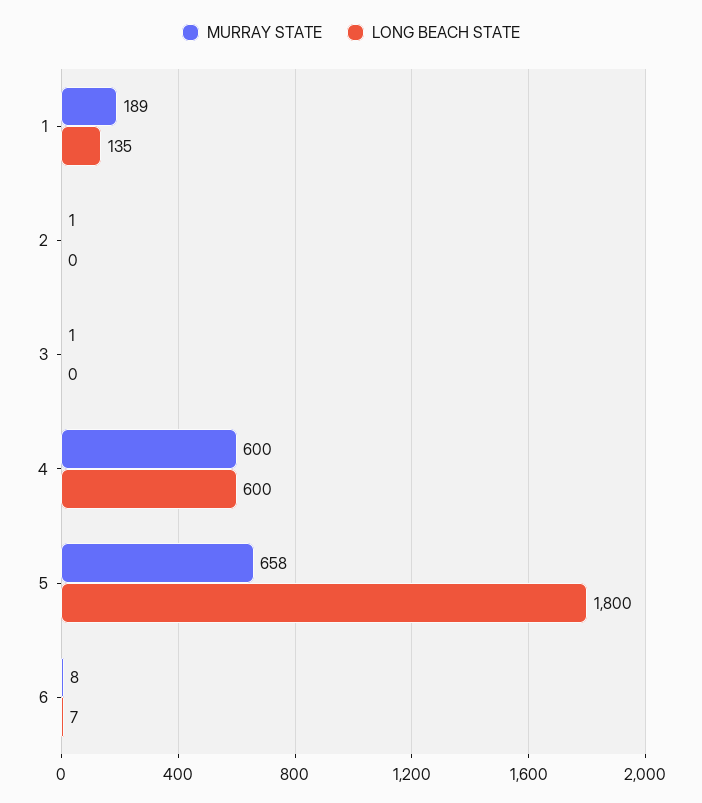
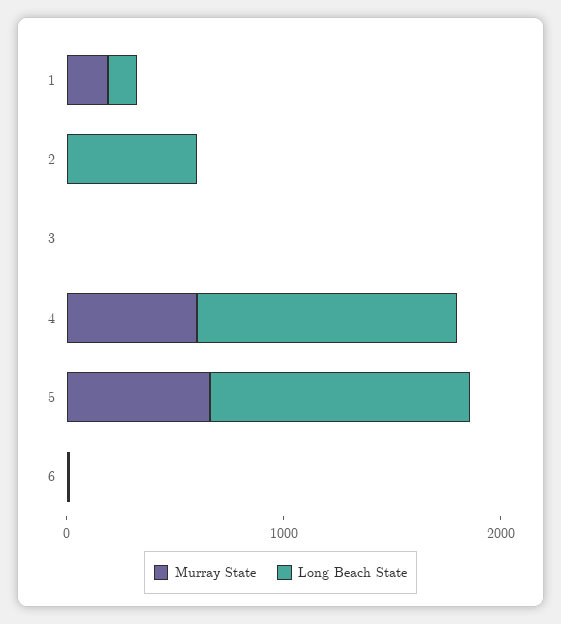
  {
    "MURRAY STATE": {
      "1": 189,
      "2": 1,
      "3": 1,
      "4": 600,
      "5": 658,
      "6": 8
    },
    "LONG BEACH STATE": {
      "1": 135,
-     "2": 0,
+     "2": 600,
      "3": 0,
-     "4": 600,
+     "4": 1200,
-     "5": 1800,
+     "5": 1200,
      "6": 7
    }
  }

